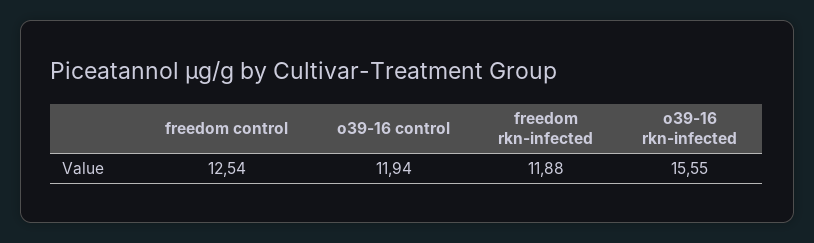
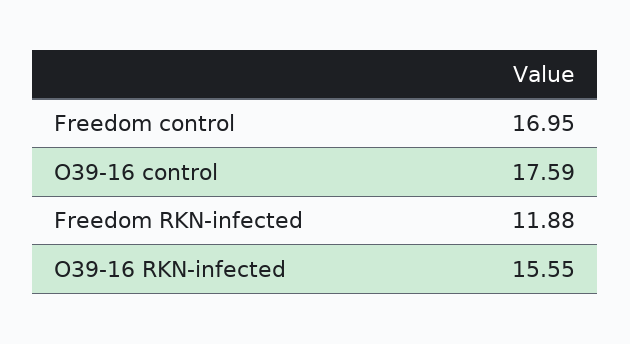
  {
-   "freedom control": 12.54,
+   "freedom control": 16.95,
-   "o39-16 control": 11.94,
+   "o39-16 control": 17.59,
    "freedom rkn-infected": 11.88,
    "o39-16 rkn-infected": 15.55
  }

